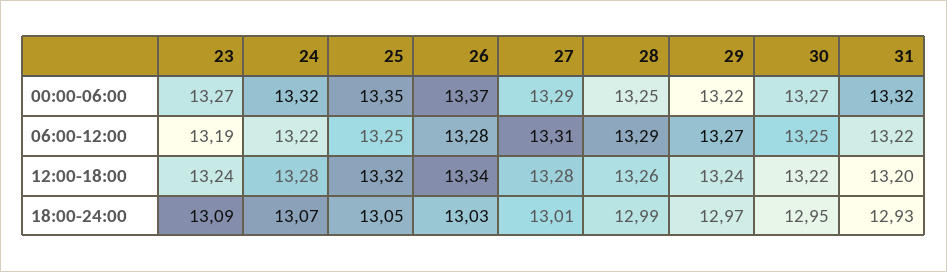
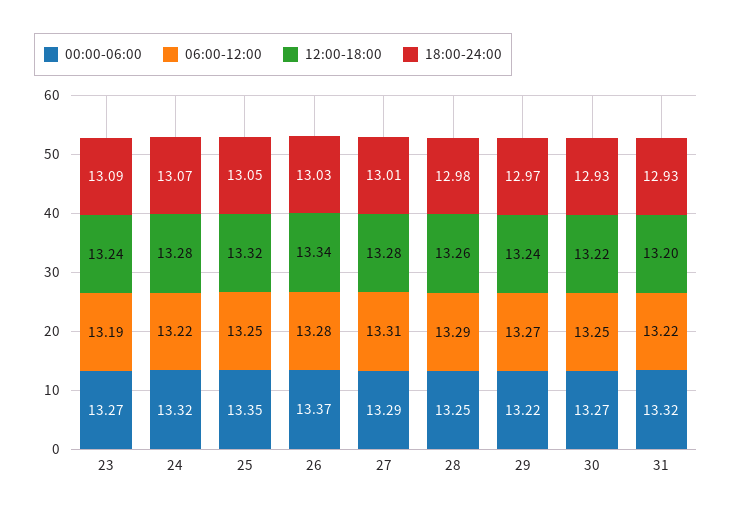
  {
    "00:00-06:00": {
      "23": 13.27,
      "24": 13.32,
      "25": 13.35,
      "26": 13.37,
      "27": 13.29,
      "28": 13.25,
      "29": 13.22,
      "30": 13.27,
      "31": 13.32
    },
    "06:00-12:00": {
      "23": 13.19,
      "24": 13.22,
      "25": 13.25,
      "26": 13.28,
      "27": 13.31,
      "28": 13.29,
      "29": 13.27,
      "30": 13.25,
      "31": 13.22
    },
    "12:00-18:00": {
      "23": 13.24,
      "24": 13.28,
      "25": 13.32,
      "26": 13.34,
      "27": 13.28,
      "28": 13.26,
      "29": 13.24,
      "30": 13.22,
      "31": 13.2
    },
    "18:00-24:00": {
      "23": 13.09,
      "24": 13.07,
      "25": 13.05,
      "26": 13.03,
      "27": 13.01,
-     "28": 12.99,
+     "28": 12.98,
      "29": 12.97,
-     "30": 12.95,
+     "30": 12.93,
      "31": 12.93
    }
  }

